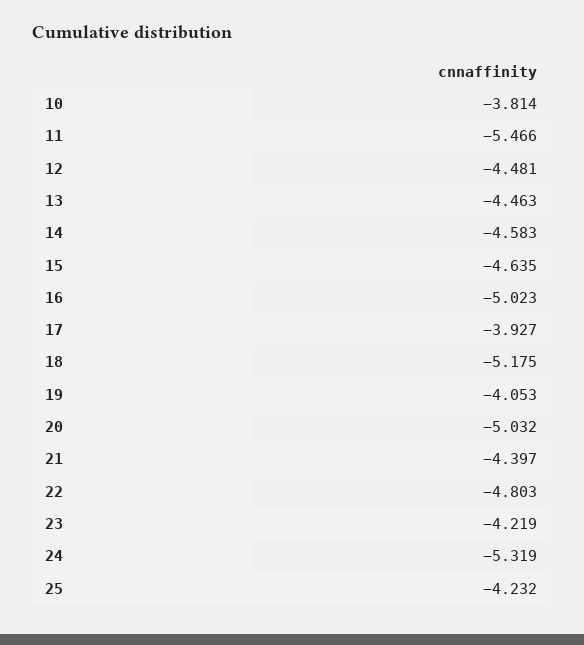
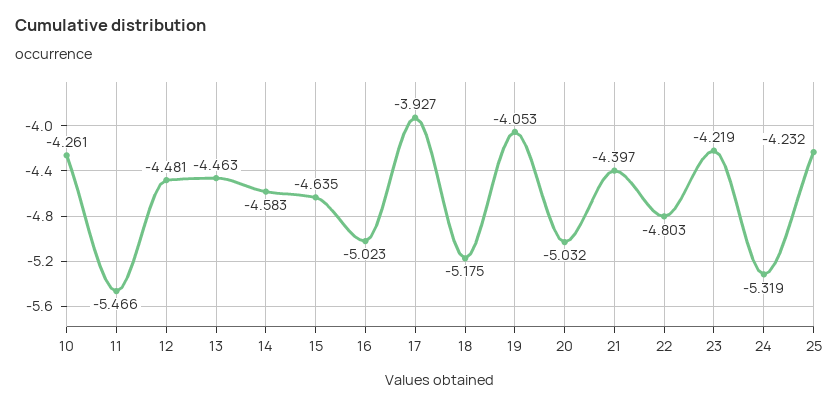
  {
-   "10": -3.814,
+   "10": -4.261,
    "11": -5.466,
    "12": -4.481,
    "13": -4.463,
    "14": -4.583,
    "15": -4.635,
    "16": -5.023,
    "17": -3.927,
    "18": -5.175,
    "19": -4.053,
    "20": -5.032,
    "21": -4.397,
    "22": -4.803,
    "23": -4.219,
    "24": -5.319,
    "25": -4.232
  }

